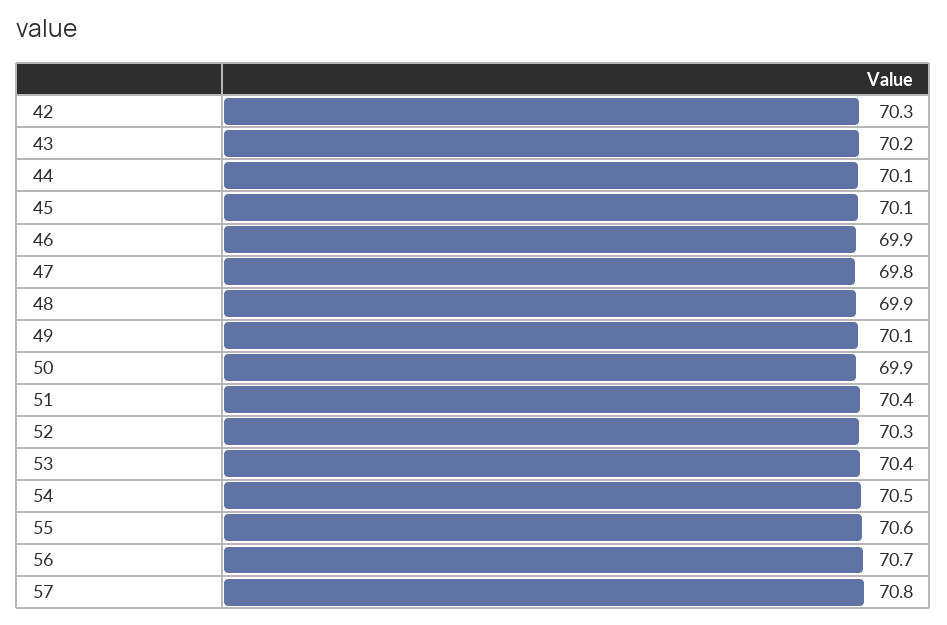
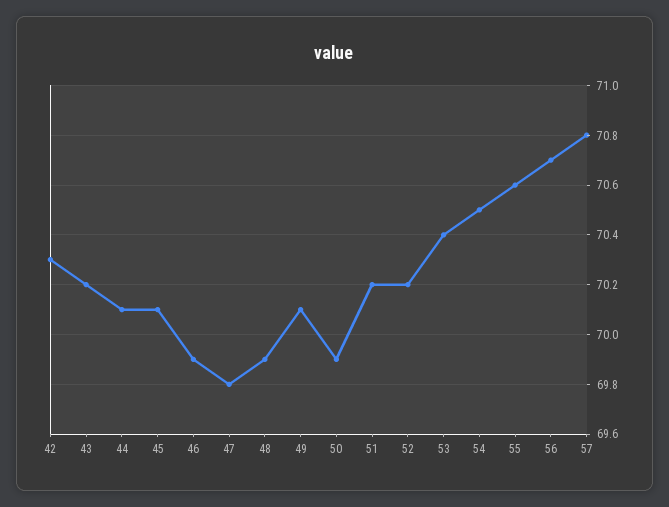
  {
    "42": 70.3,
    "43": 70.2,
    "44": 70.1,
    "45": 70.1,
    "46": 69.9,
    "47": 69.8,
    "48": 69.9,
    "49": 70.1,
    "50": 69.9,
-   "51": 70.4,
+   "51": 70.2,
-   "52": 70.3,
+   "52": 70.2,
    "53": 70.4,
    "54": 70.5,
    "55": 70.6,
    "56": 70.7,
    "57": 70.8
  }

